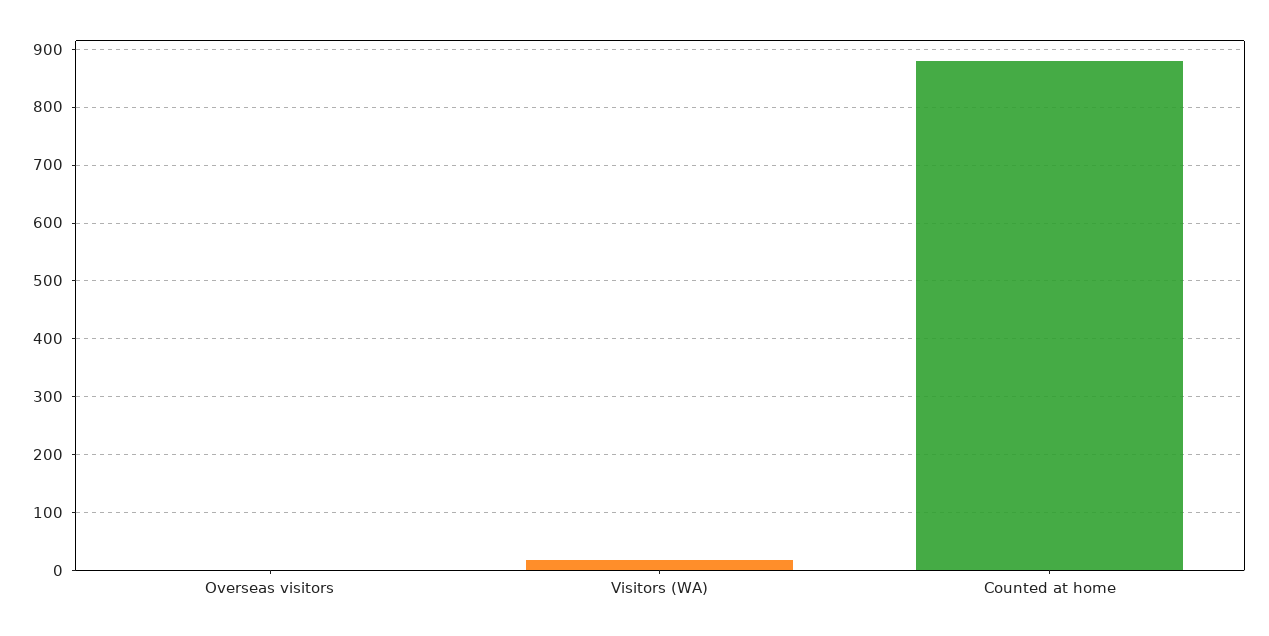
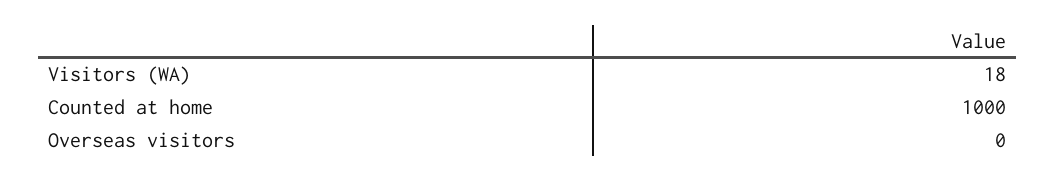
  {
    "Overseas visitors": 0,
    "Visitors (WA)": 18,
-   "Counted at home": 880
+   "Counted at home": 1000
  }

